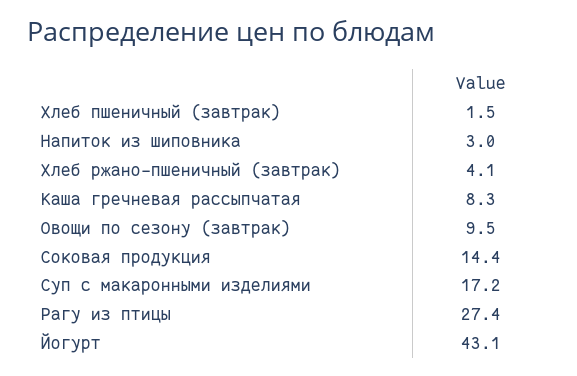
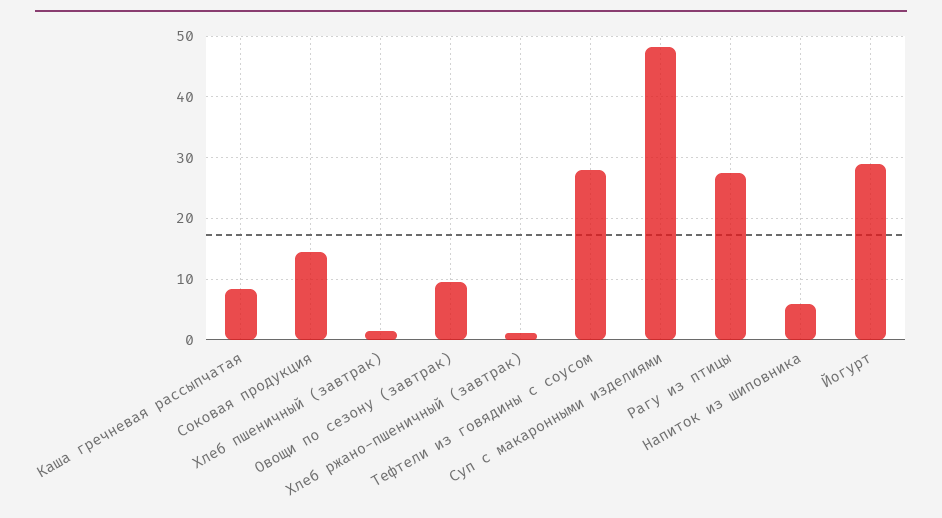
  {
    "Хлеб пшеничный (завтрак)": 1.5,
-   "Напиток из шиповника": 3,
+   "Напиток из шиповника": 6,
-   "Хлеб ржано-пшеничный (завтрак)": 4.1,
+   "Хлеб ржано-пшеничный (завтрак)": 1,
    "Каша гречневая рассыпчатая": 8.3,
    "Овощи по сезону (завтрак)": 9.5,
    "Соковая продукция": 14.4,
-   "Суп с макаронными изделиями": 17.2,
+   "Суп с макаронными изделиями": 48,
    "Рагу из птицы": 27.4,
-   "Йогурт": 43.1
+   "Йогурт": 29,
+   "Тефтели из говядины с соусом": 28
  }

